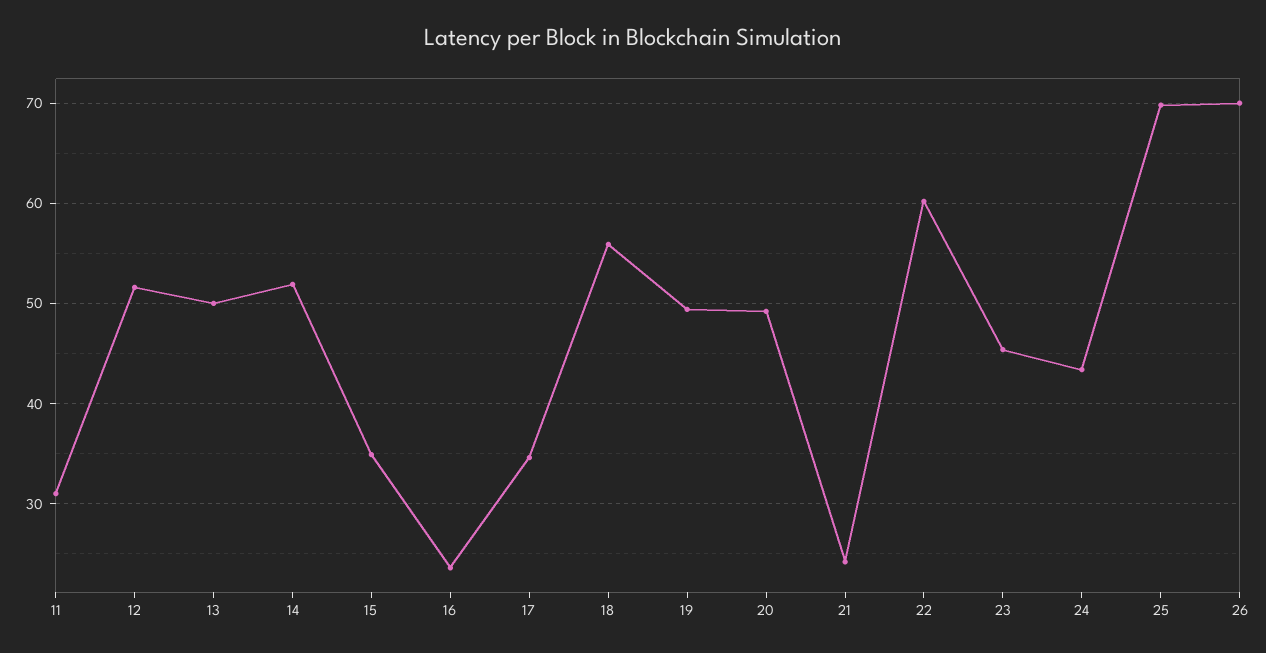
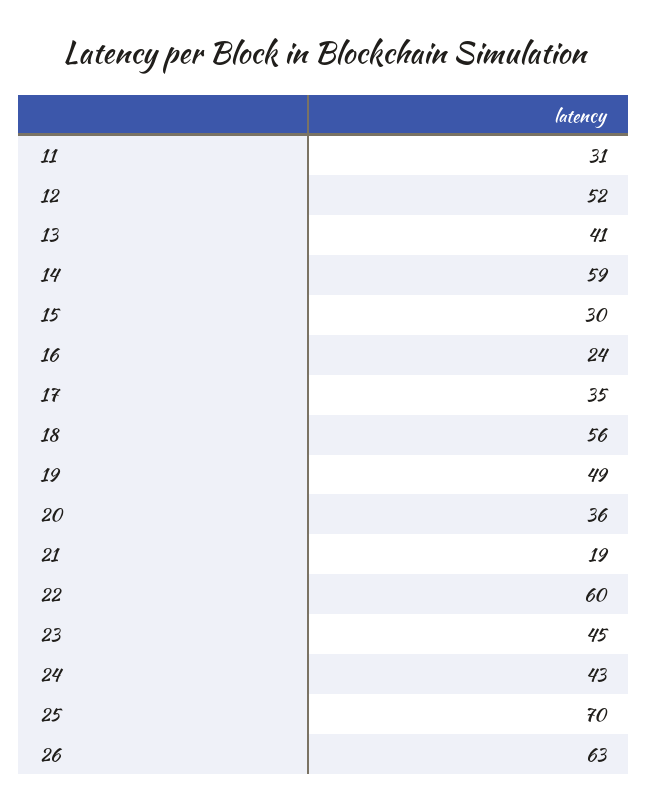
  {
    "11": 31,
    "12": 52,
-   "13": 50,
+   "13": 41,
-   "14": 52,
+   "14": 59,
-   "15": 35,
+   "15": 30,
    "16": 24,
    "17": 35,
    "18": 56,
    "19": 49,
-   "20": 49,
+   "20": 36,
-   "21": 24,
+   "21": 19,
    "22": 60,
    "23": 45,
    "24": 43,
    "25": 70,
-   "26": 70
+   "26": 63
  }

